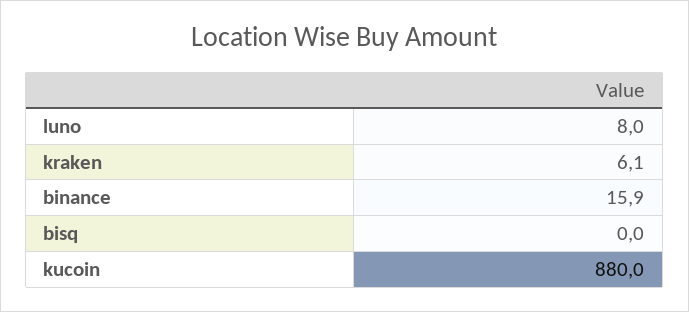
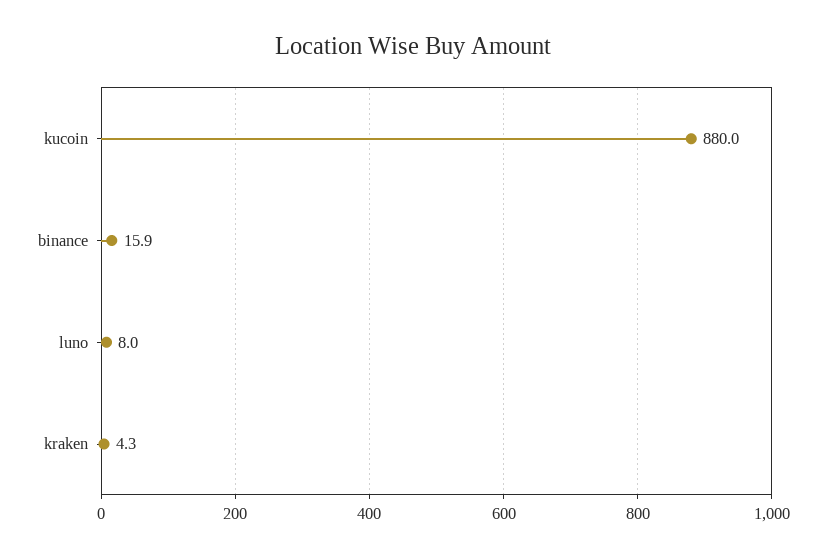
  {
    "luno": 8,
-   "kraken": 6.1,
+   "kraken": 4.3,
    "binance": 15.9,
-   "bisq": 0,
    "kucoin": 880
  }

